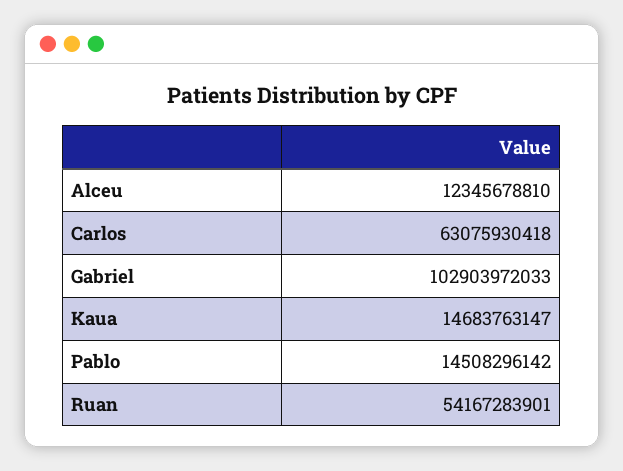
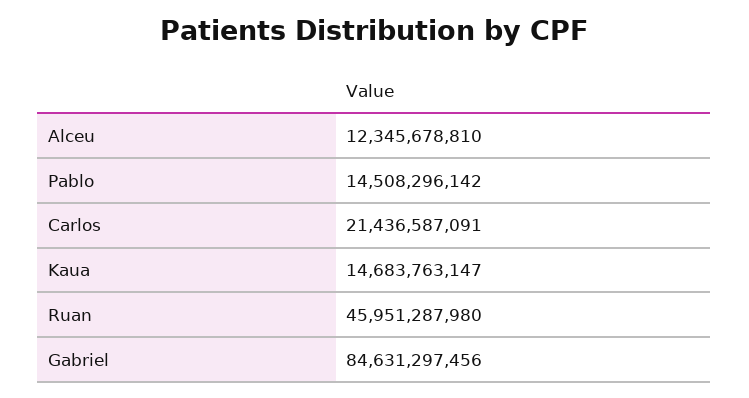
  {
    "Alceu": 12345678810,
-   "Carlos": 63075930418,
+   "Carlos": 21436587091,
-   "Gabriel": 102903972033,
+   "Gabriel": 84631297456,
    "Kaua": 14683763147,
    "Pablo": 14508296142,
-   "Ruan": 54167283901
+   "Ruan": 45951287980
  }

